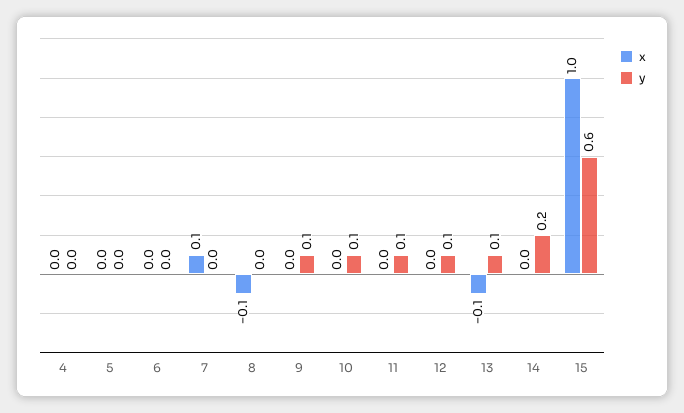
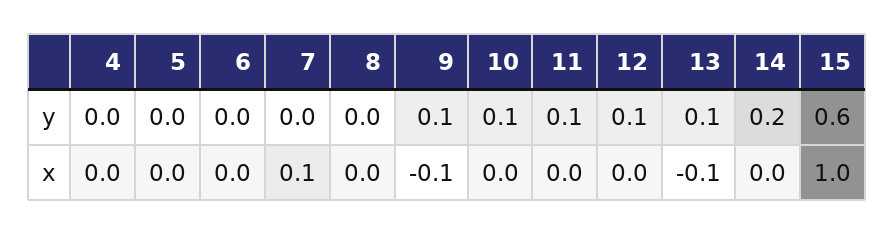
  {
    "x": {
      "4": 0,
      "5": 0,
      "6": 0,
      "7": 0.1,
-     "8": -0.1,
+     "8": 0,
-     "9": 0,
+     "9": -0.1,
      "10": 0,
      "11": 0,
      "12": 0,
      "13": -0.1,
      "14": 0,
      "15": 1
    },
    "y": {
      "4": 0,
      "5": 0,
      "6": 0,
      "7": 0,
      "8": 0,
      "9": 0.1,
      "10": 0.1,
      "11": 0.1,
      "12": 0.1,
      "13": 0.1,
      "14": 0.2,
      "15": 0.6
    }
  }

